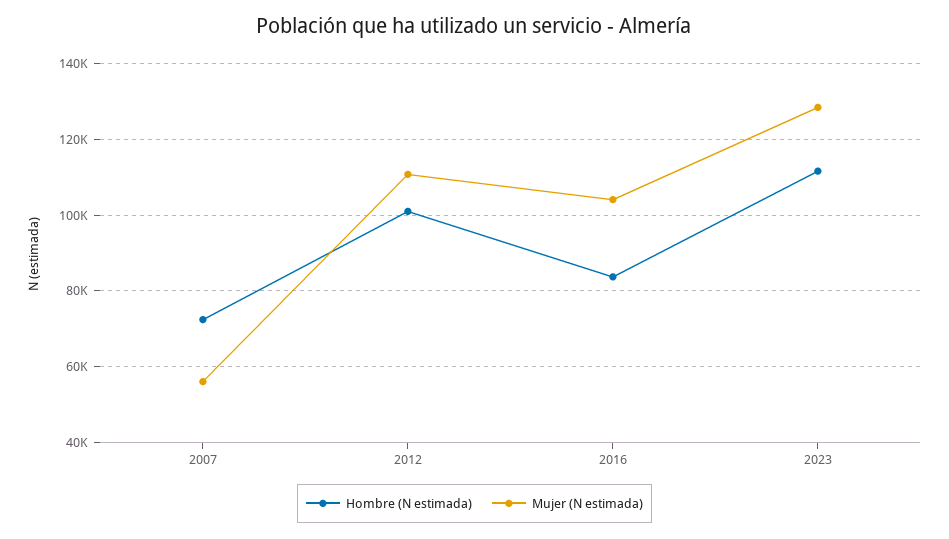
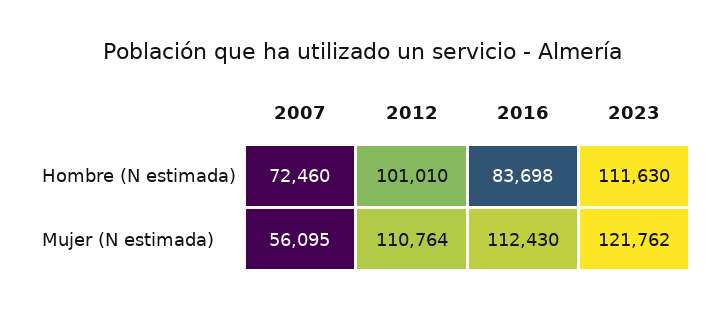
  {
    "Hombre (N estimada)": {
      "2007": 72460,
      "2012": 101010,
      "2016": 83698,
      "2023": 111630
    },
    "Mujer (N estimada)": {
      "2007": 56095,
      "2012": 110764,
-     "2016": 104000,
+     "2016": 112430,
-     "2023": 128000
+     "2023": 121762
    }
  }

